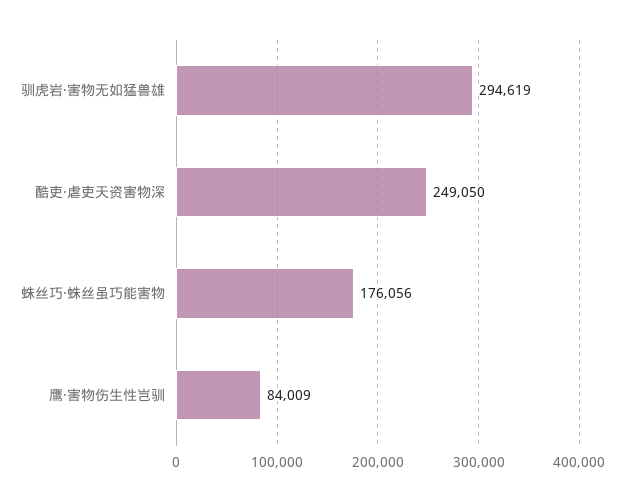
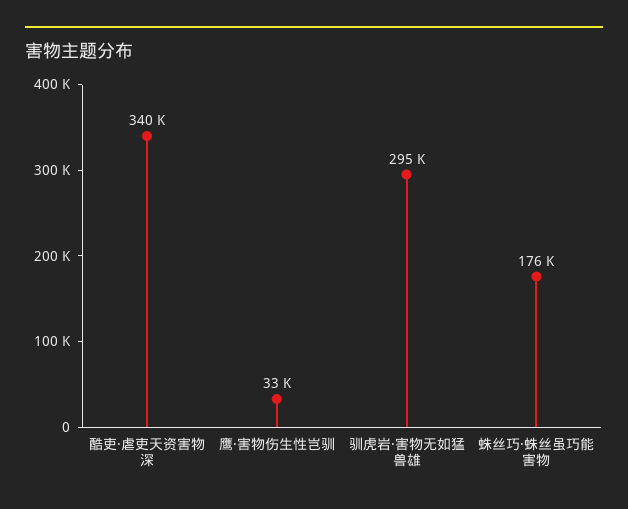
  {
    "驯虎岩·害物无如猛兽雄": 294619,
-   "酷吏·虐吏天资害物深": 249050,
+   "酷吏·虐吏天资害物深": 340000,
    "蛛丝巧·蛛丝虽巧能害物": 176056,
-   "鹰·害物伤生性岂驯": 84009
+   "鹰·害物伤生性岂驯": 33000
  }

